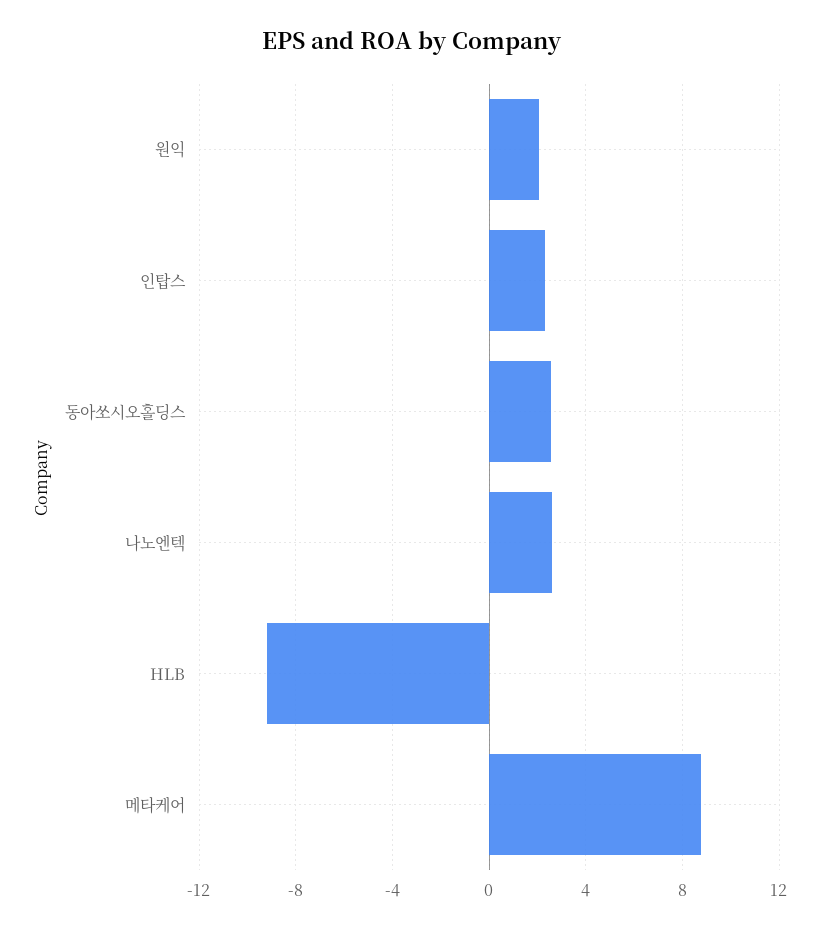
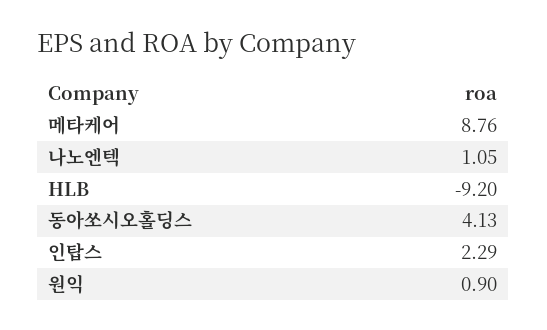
  {
-   "원익": 2,
+   "원익": 0.9,
    "인탑스": 2.29,
-   "동아쏘시오홀딩스": 2.5,
+   "동아쏘시오홀딩스": 4.13,
-   "나노엔텍": 2.5,
+   "나노엔텍": 1.05,
    "HLB": -9.2,
    "메타케어": 8.76
  }

